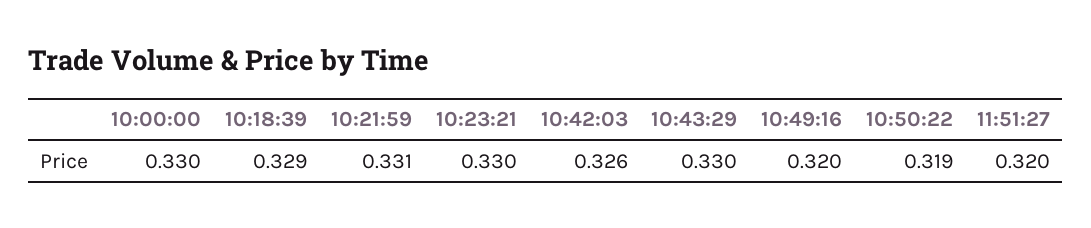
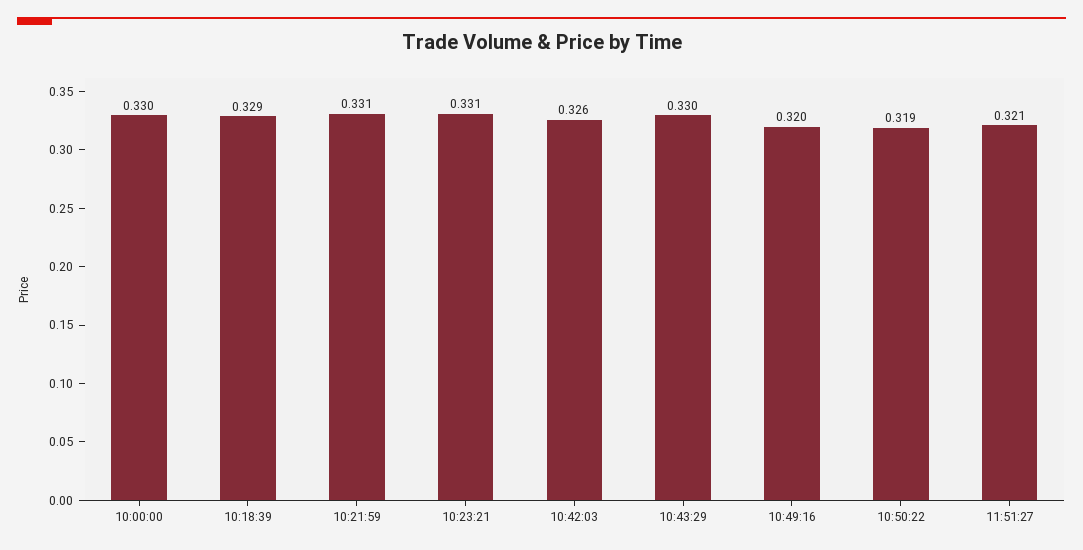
  {
    "10:00:00": 0.33,
    "10:18:39": 0.329,
    "10:21:59": 0.331,
-   "10:23:21": 0.33,
+   "10:23:21": 0.331,
    "10:42:03": 0.326,
    "10:43:29": 0.33,
    "10:49:16": 0.32,
    "10:50:22": 0.319,
-   "11:51:27": 0.32
+   "11:51:27": 0.321
  }

